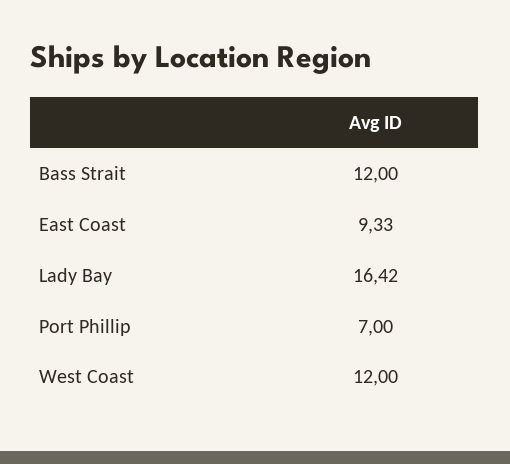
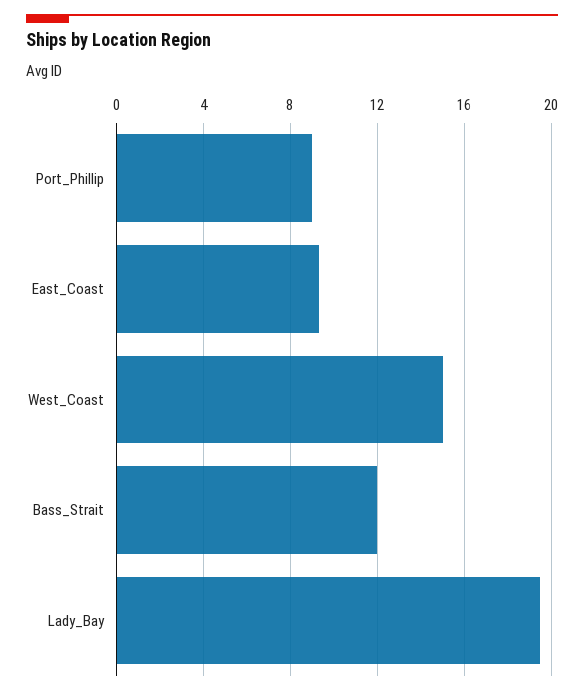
  {
    "Bass Strait": 12,
    "East Coast": 9.33,
-   "Lady Bay": 16.42,
+   "Lady Bay": 19.5,
-   "Port Phillip": 7,
+   "Port Phillip": 9,
-   "West Coast": 12
+   "West Coast": 15
  }

